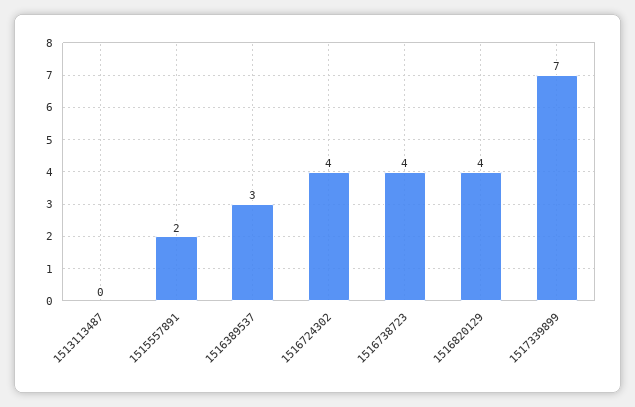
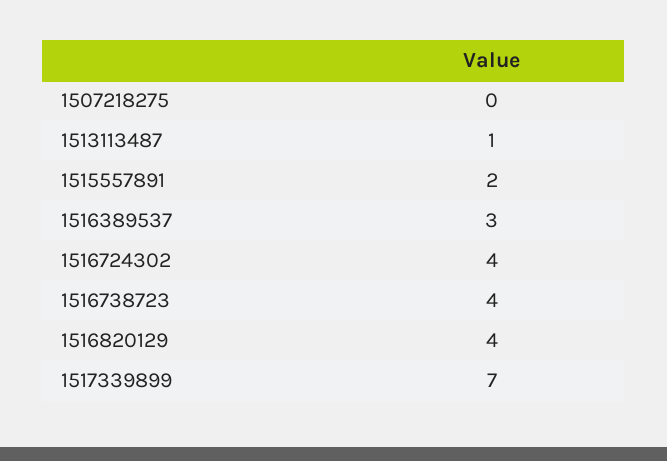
  {
-   "1513113487": 0,
+   "1513113487": 1,
    "1515557891": 2,
    "1516389537": 3,
    "1516724302": 4,
    "1516738723": 4,
    "1516820129": 4,
-   "1517339899": 7
+   "1517339899": 7,
+   "1507218275": 0
  }

